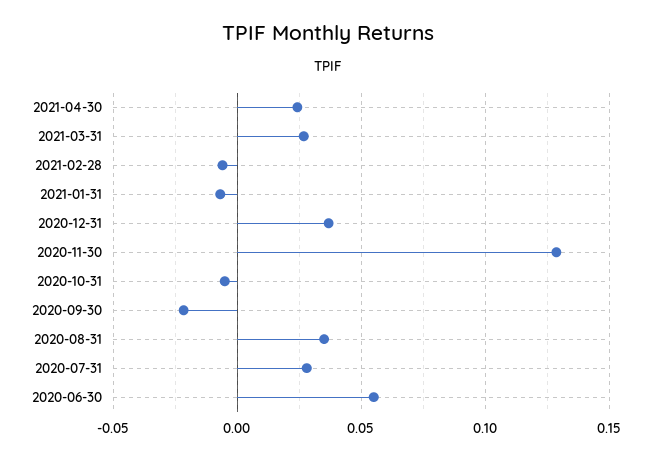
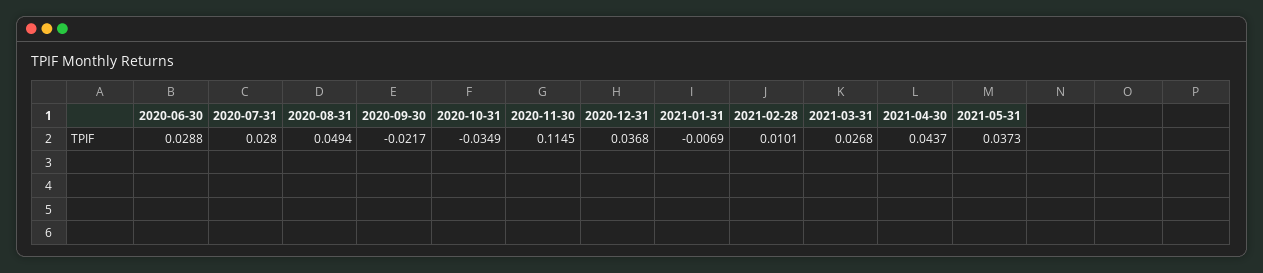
  {
-   "2021-04-30": 0.025,
+   "2021-04-30": 0.0437,
    "2021-03-31": 0.0268,
-   "2021-02-28": -0.005,
+   "2021-02-28": 0.0101,
    "2021-01-31": -0.0069,
    "2020-12-31": 0.0368,
-   "2020-11-30": 0.13,
+   "2020-11-30": 0.1145,
-   "2020-10-31": -0.005,
+   "2020-10-31": -0.0349,
    "2020-09-30": -0.0217,
-   "2020-08-31": 0.035,
+   "2020-08-31": 0.0494,
    "2020-07-31": 0.028,
-   "2020-06-30": 0.055
+   "2020-06-30": 0.0288,
+   "2021-05-31": 0.0373
  }

